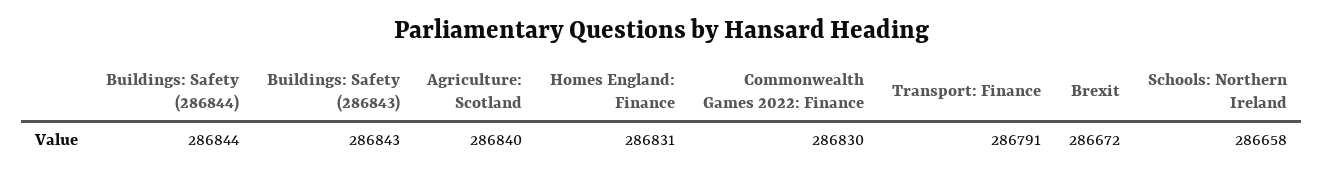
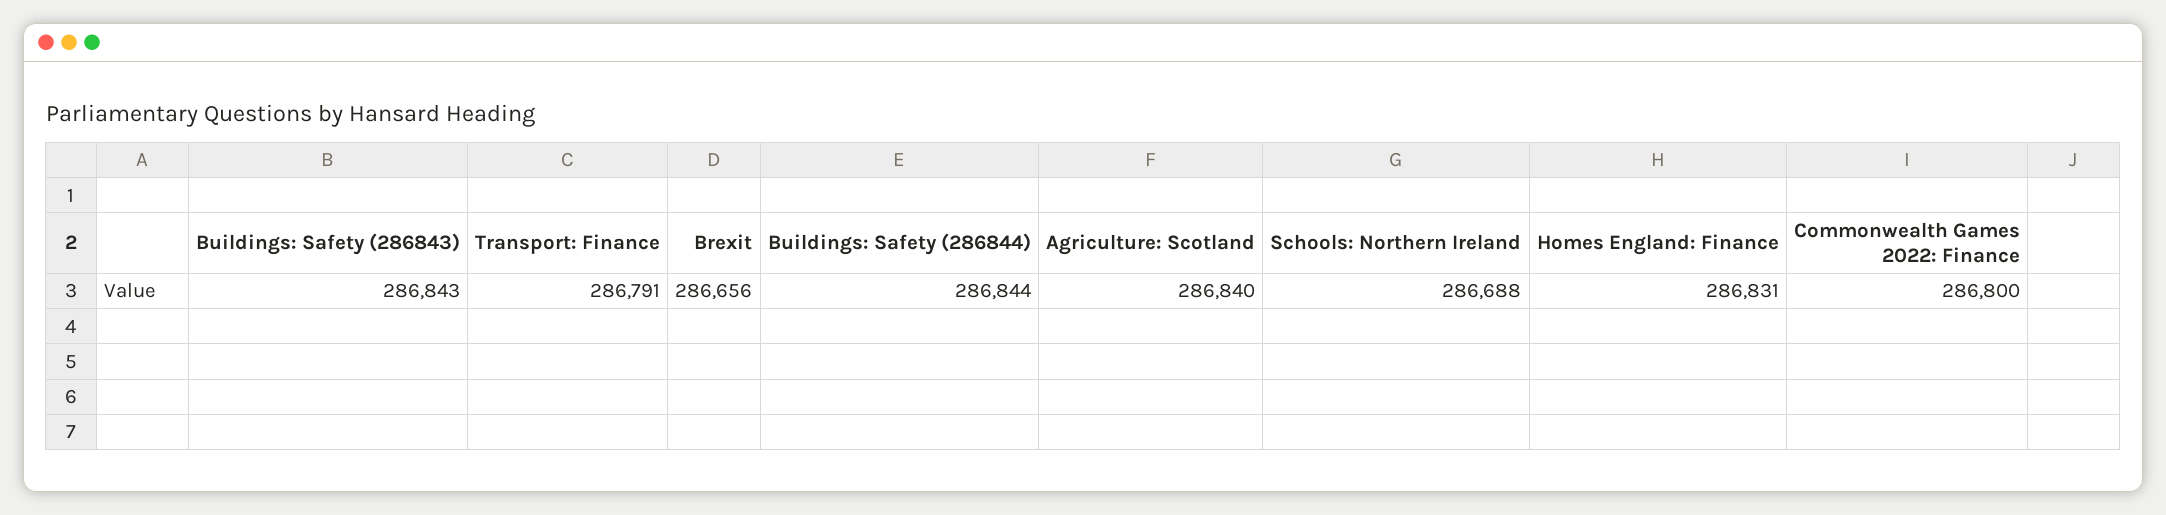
  {
    "Buildings: Safety (286844)": 286844,
    "Buildings: Safety (286843)": 286843,
    "Agriculture: Scotland": 286840,
    "Homes England: Finance": 286831,
-   "Commonwealth Games 2022: Finance": 286830,
+   "Commonwealth Games 2022: Finance": 286800,
    "Transport: Finance": 286791,
-   "Brexit": 286672,
+   "Brexit": 286656,
-   "Schools: Northern Ireland": 286658
+   "Schools: Northern Ireland": 286688
  }

